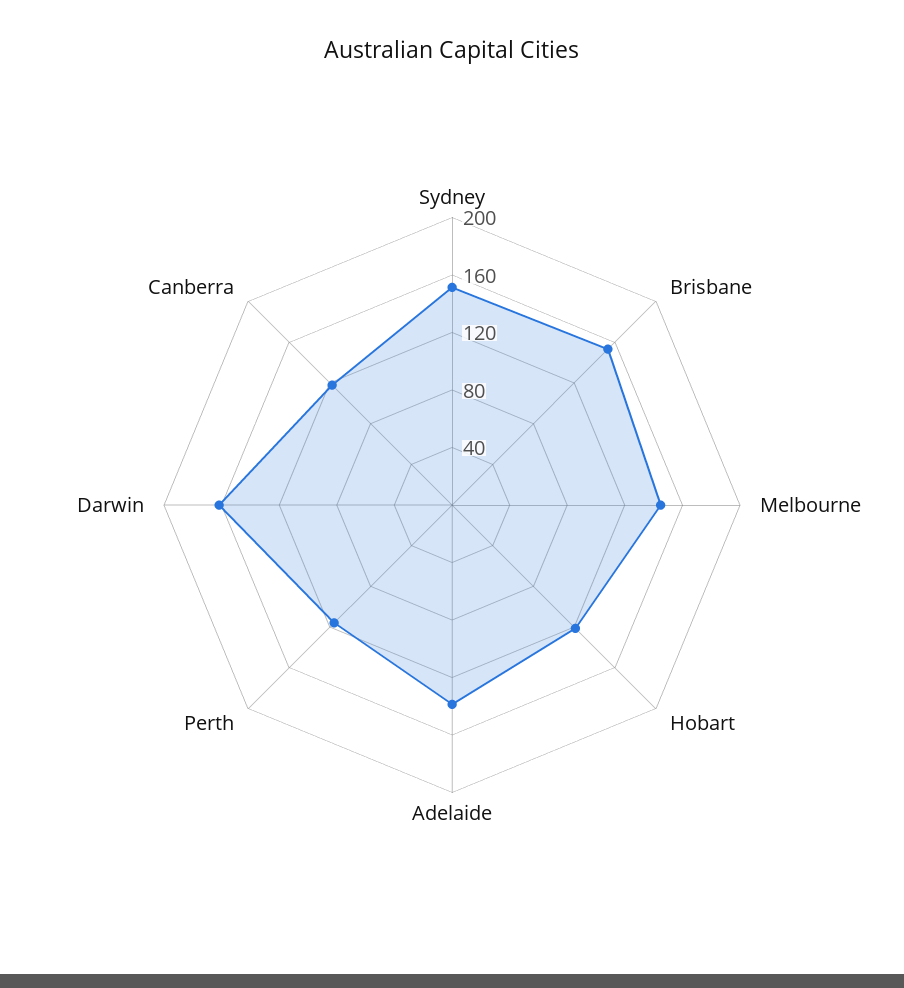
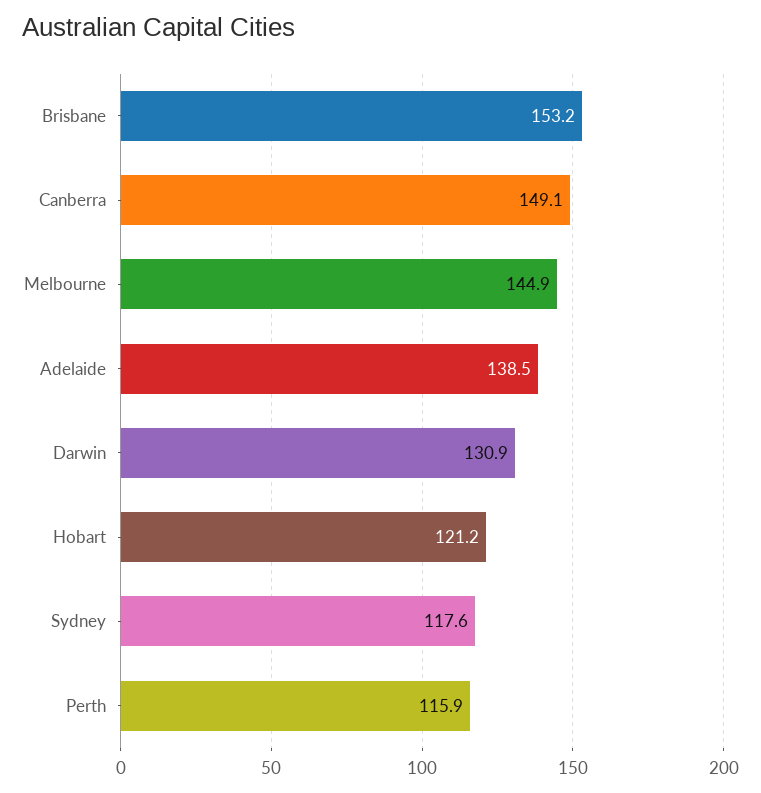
  {
-   "Sydney": 150,
+   "Sydney": 117.6,
    "Brisbane": 153.2,
    "Melbourne": 144.9,
    "Hobart": 121.2,
    "Adelaide": 138.5,
    "Perth": 115.9,
-   "Darwin": 160,
+   "Darwin": 130.9,
-   "Canberra": 120
+   "Canberra": 149.1
  }

